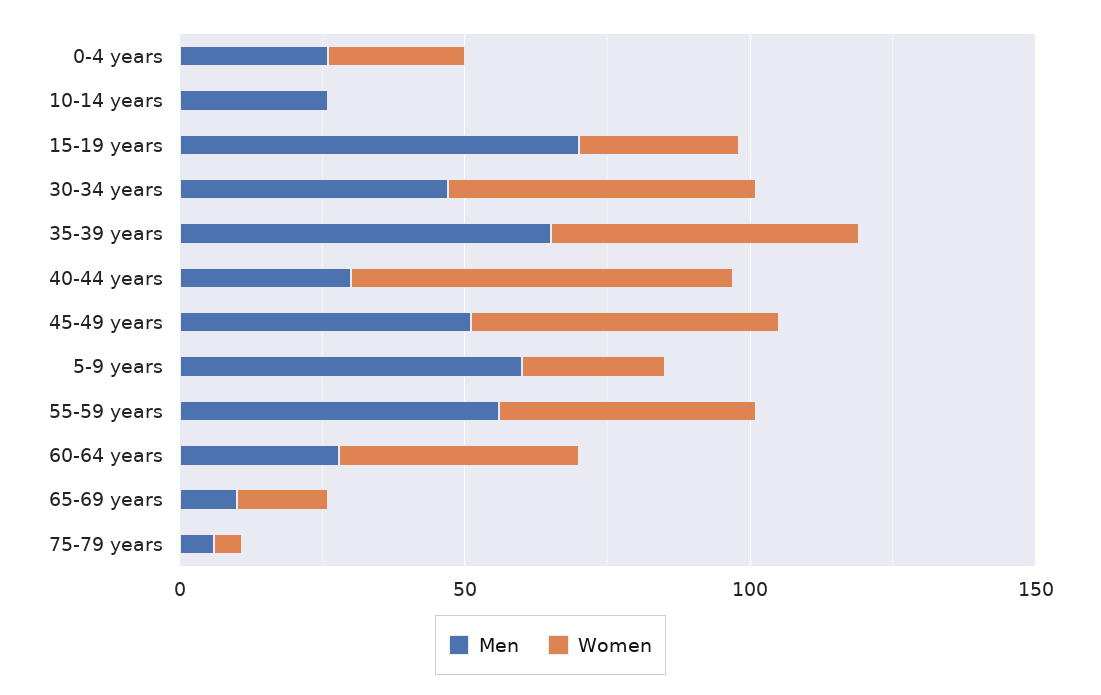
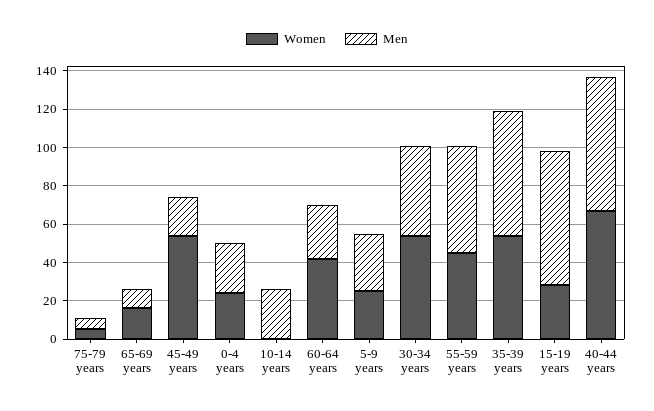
  {
    "Men": {
      "0-4 years": 25,
      "10-14 years": 25,
      "15-19 years": 70,
      "30-34 years": 45,
      "35-39 years": 65,
-     "40-44 years": 30,
+     "40-44 years": 70,
-     "45-49 years": 50,
+     "45-49 years": 20,
-     "5-9 years": 60,
+     "5-9 years": 30,
      "55-59 years": 55,
      "60-64 years": 30,
      "65-69 years": 10,
      "75-79 years": 5
    },
    "Women": {
      "0-4 years": 25,
      "10-14 years": 0,
      "15-19 years": 30,
      "30-34 years": 55,
      "35-39 years": 55,
      "40-44 years": 65,
      "45-49 years": 55,
      "5-9 years": 25,
      "55-59 years": 45,
      "60-64 years": 40,
      "65-69 years": 15,
      "75-79 years": 5
    }
  }

